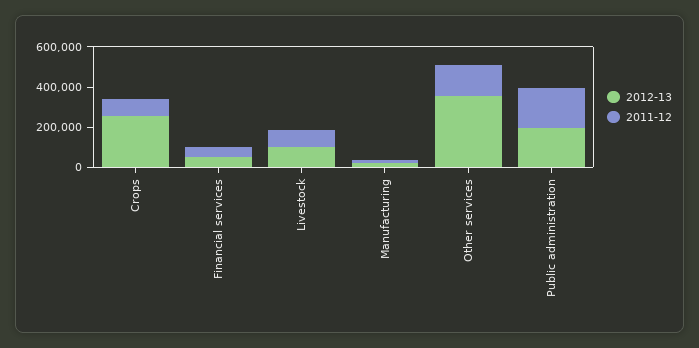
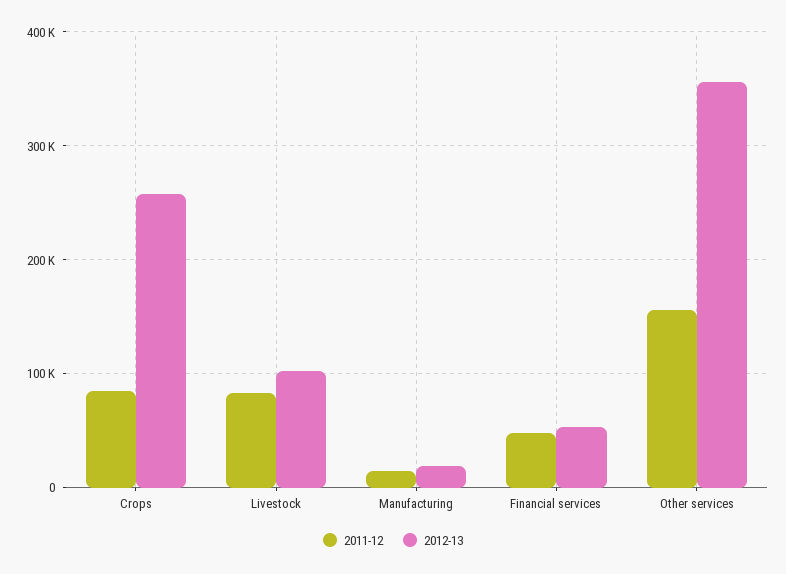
  {
    "2012-13": {
      "Crops": 260000,
      "Financial services": 50000,
      "Livestock": 100000,
      "Manufacturing": 20000,
-     "Other services": 360000,
+     "Other services": 360000
-     "Public administration": 200000
    },
    "2011-12": {
      "Crops": 90000,
      "Financial services": 50000,
      "Livestock": 80000,
      "Manufacturing": 20000,
-     "Other services": 160000,
+     "Other services": 160000
-     "Public administration": 200000
    }
  }

